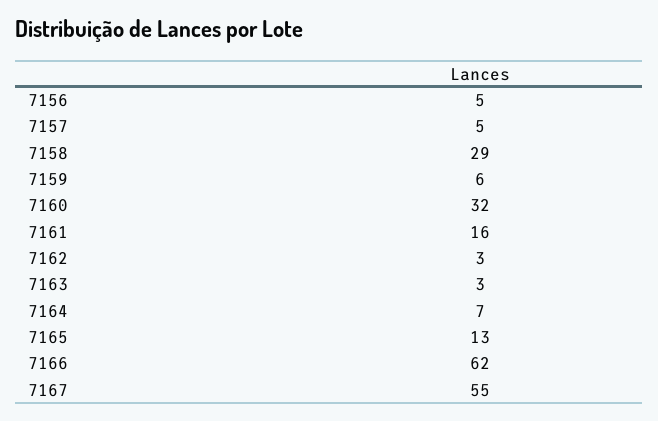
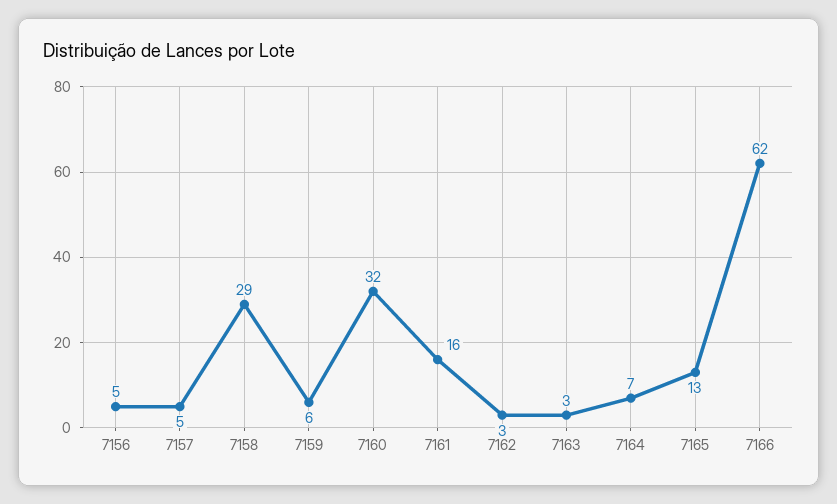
  {
    "7156": 5,
    "7157": 5,
    "7158": 29,
    "7159": 6,
    "7160": 32,
    "7161": 16,
    "7162": 3,
    "7163": 3,
    "7164": 7,
    "7165": 13,
-   "7166": 62,
+   "7166": 62
-   "7167": 55
  }

